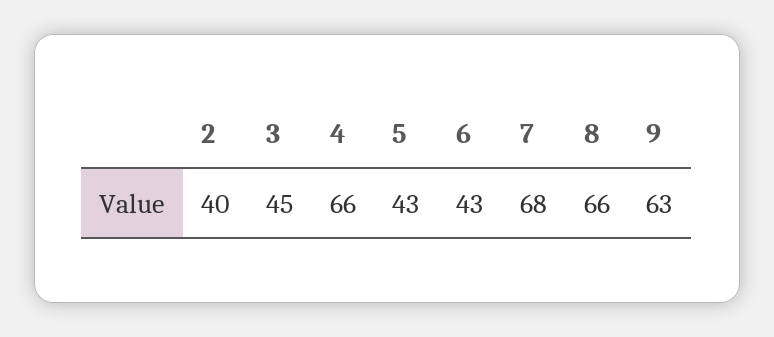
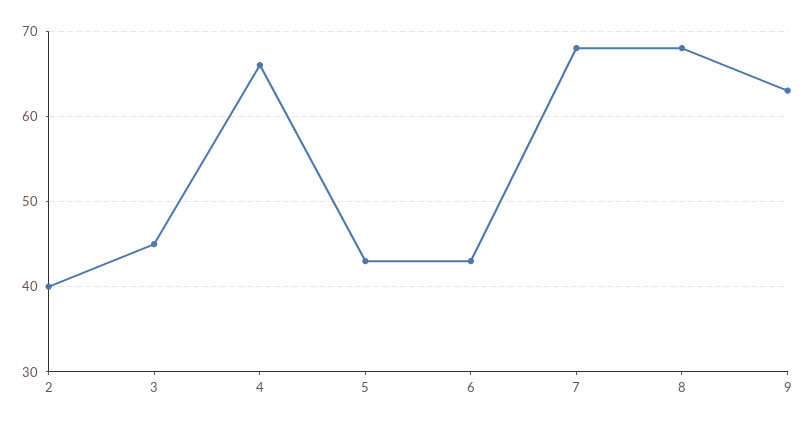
  {
    "2": 40,
    "3": 45,
    "4": 66,
    "5": 43,
    "6": 43,
    "7": 68,
-   "8": 66,
+   "8": 68,
    "9": 63
  }

